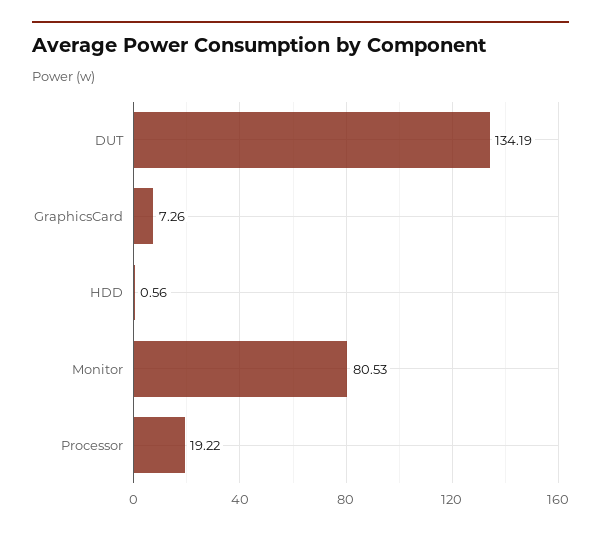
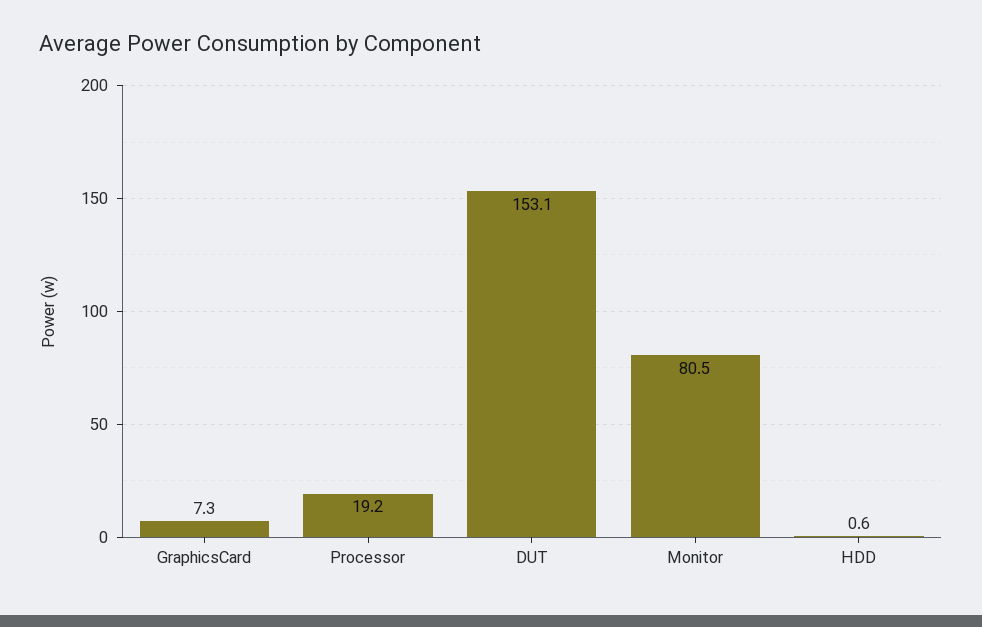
  {
-   "DUT": 134.19,
+   "DUT": 153.1,
    "GraphicsCard": 7.26,
    "HDD": 0.56,
    "Monitor": 80.53,
    "Processor": 19.22
  }

